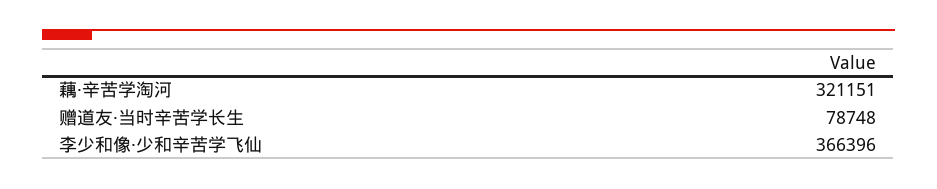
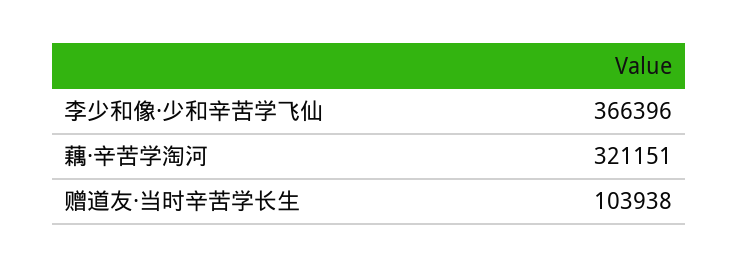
  {
    "藕·辛苦学淘河": 321151,
-   "赠道友·当时辛苦学长生": 78748,
+   "赠道友·当时辛苦学长生": 103938,
    "李少和像·少和辛苦学飞仙": 366396
  }

